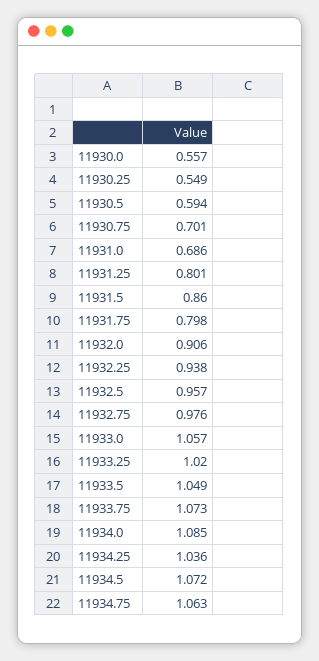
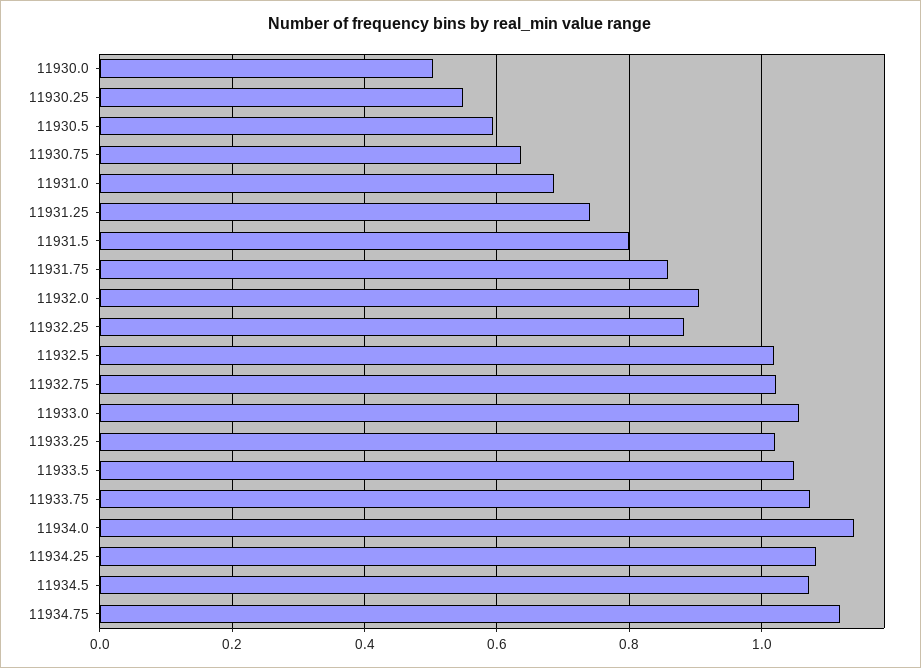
  {
-   "11930.0": 0.557,
+   "11930.0": 0.5,
    "11930.25": 0.549,
    "11930.5": 0.594,
-   "11930.75": 0.701,
+   "11930.75": 0.64,
    "11931.0": 0.686,
-   "11931.25": 0.801,
+   "11931.25": 0.74,
-   "11931.5": 0.86,
+   "11931.5": 0.8,
-   "11931.75": 0.798,
+   "11931.75": 0.86,
    "11932.0": 0.906,
-   "11932.25": 0.938,
+   "11932.25": 0.88,
-   "11932.5": 0.957,
+   "11932.5": 1.02,
-   "11932.75": 0.976,
+   "11932.75": 1.02,
    "11933.0": 1.057,
    "11933.25": 1.02,
    "11933.5": 1.049,
    "11933.75": 1.073,
-   "11934.0": 1.085,
+   "11934.0": 1.14,
-   "11934.25": 1.036,
+   "11934.25": 1.08,
    "11934.5": 1.072,
-   "11934.75": 1.063
+   "11934.75": 1.12
  }

